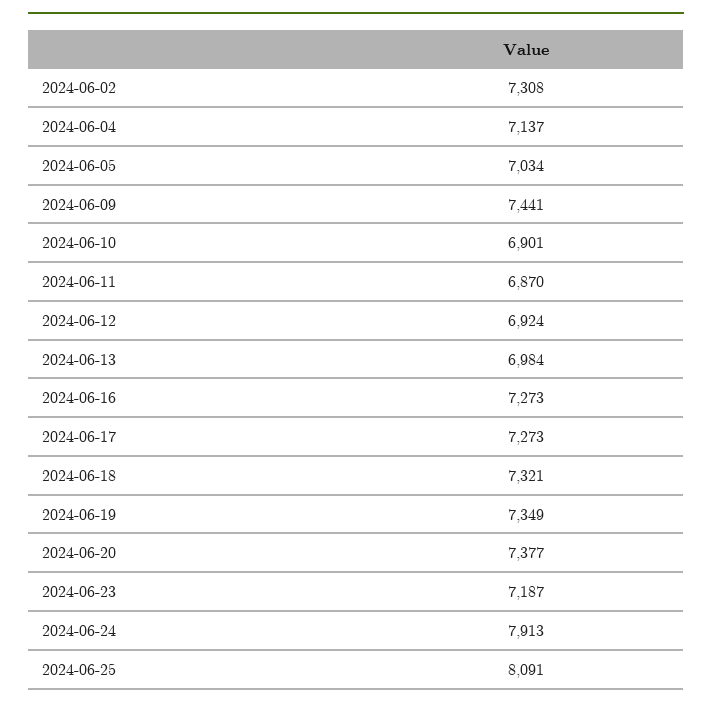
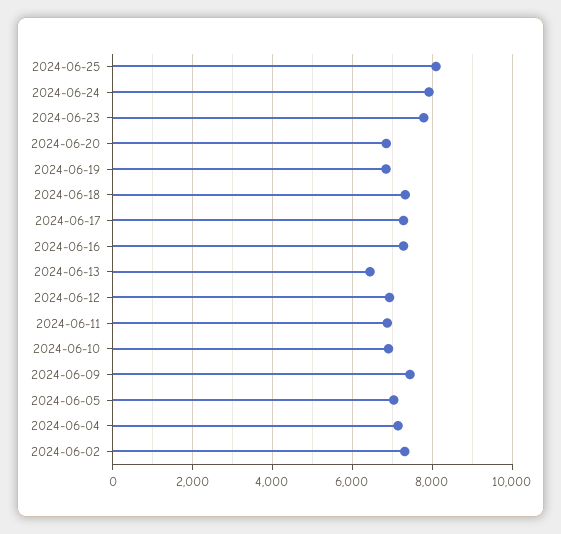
  {
    "2024-06-02": 7308,
    "2024-06-04": 7137,
    "2024-06-05": 7034,
    "2024-06-09": 7441,
    "2024-06-10": 6901,
    "2024-06-11": 6870,
    "2024-06-12": 6924,
-   "2024-06-13": 6984,
+   "2024-06-13": 6400,
    "2024-06-16": 7273,
    "2024-06-17": 7273,
    "2024-06-18": 7321,
-   "2024-06-19": 7349,
+   "2024-06-19": 6800,
-   "2024-06-20": 7377,
+   "2024-06-20": 6800,
-   "2024-06-23": 7187,
+   "2024-06-23": 7800,
    "2024-06-24": 7913,
    "2024-06-25": 8091
  }

